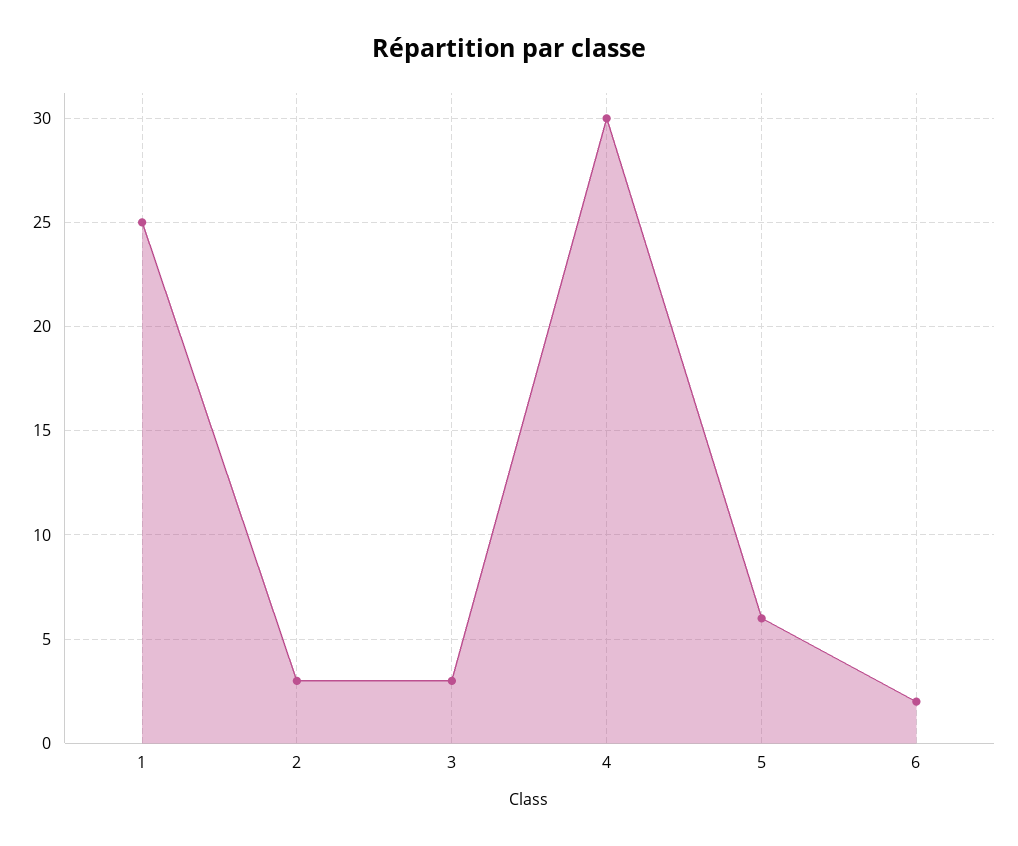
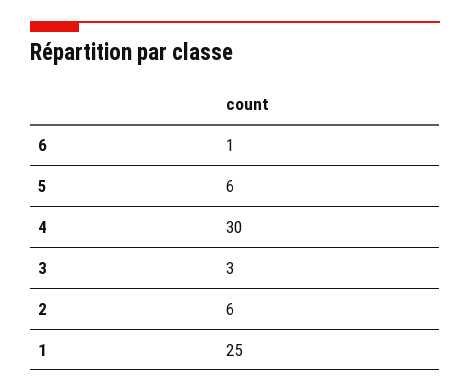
  {
    "1": 25,
-   "2": 3,
+   "2": 6,
    "3": 3,
    "4": 30,
    "5": 6,
-   "6": 2
+   "6": 1
  }

